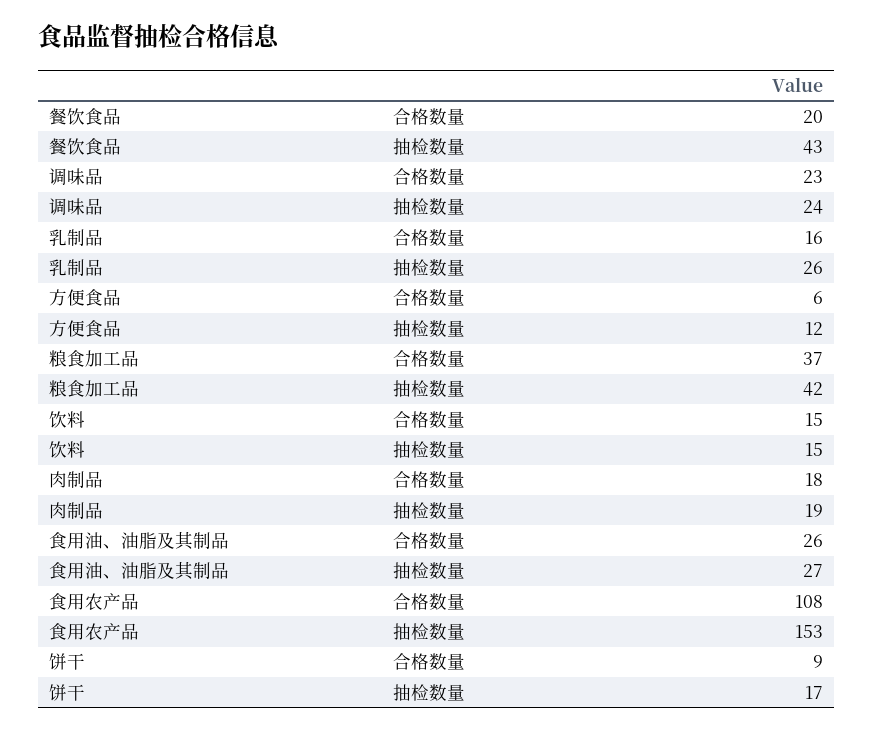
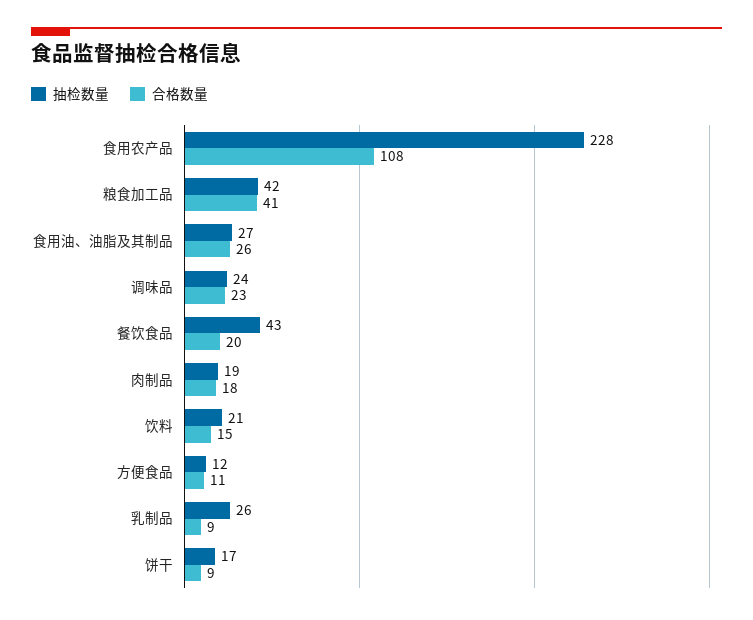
  {
    "合格数量": {
      "餐饮食品": 20,
      "调味品": 23,
-     "乳制品": 16,
+     "乳制品": 9,
-     "方便食品": 6,
+     "方便食品": 11,
-     "粮食加工品": 37,
+     "粮食加工品": 41,
      "饮料": 15,
      "肉制品": 18,
      "食用油、油脂及其制品": 26,
      "食用农产品": 108,
      "饼干": 9
    },
    "抽检数量": {
      "餐饮食品": 43,
      "调味品": 24,
      "乳制品": 26,
      "方便食品": 12,
      "粮食加工品": 42,
-     "饮料": 15,
+     "饮料": 21,
      "肉制品": 19,
      "食用油、油脂及其制品": 27,
-     "食用农产品": 153,
+     "食用农产品": 228,
      "饼干": 17
    }
  }

